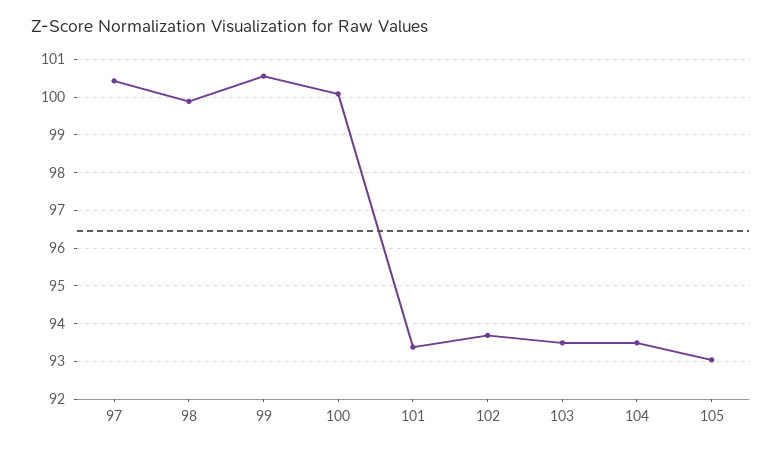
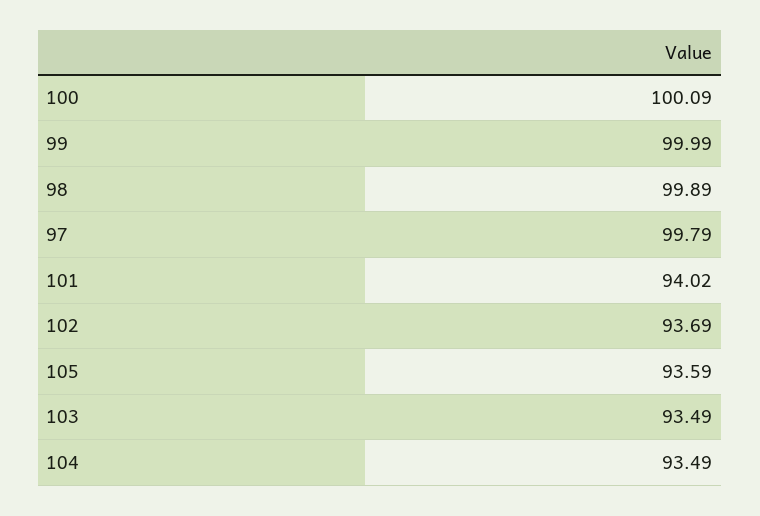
  {
-   "97": 100.4,
+   "97": 99.79,
    "98": 99.89,
-   "99": 100.6,
+   "99": 99.99,
    "100": 100.09,
-   "101": 93.4,
+   "101": 94.02,
    "102": 93.69,
    "103": 93.49,
    "104": 93.49,
-   "105": 93
+   "105": 93.59
  }

